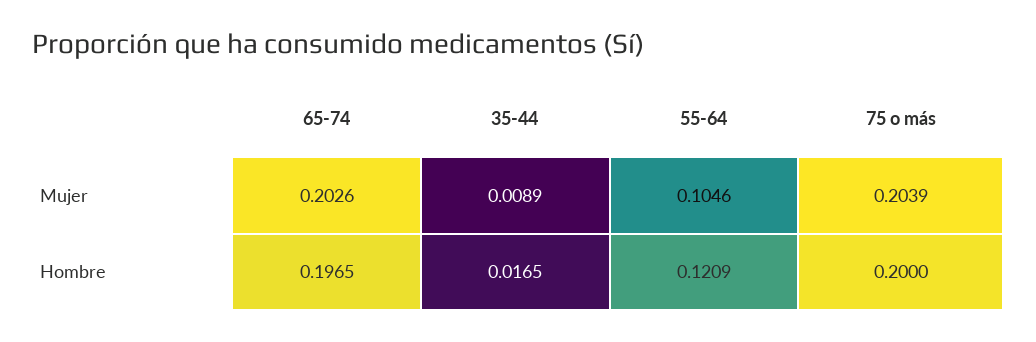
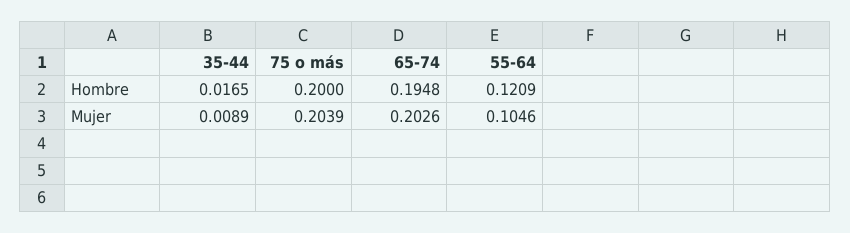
  {
    "65-74": {
      "Mujer": 0.2026,
-     "Hombre": 0.1965
+     "Hombre": 0.1948
    },
    "35-44": {
      "Mujer": 0.0089,
      "Hombre": 0.0165
    },
    "55-64": {
      "Mujer": 0.1046,
      "Hombre": 0.1209
    },
    "75 o más": {
      "Mujer": 0.2039,
      "Hombre": 0.2
    }
  }

